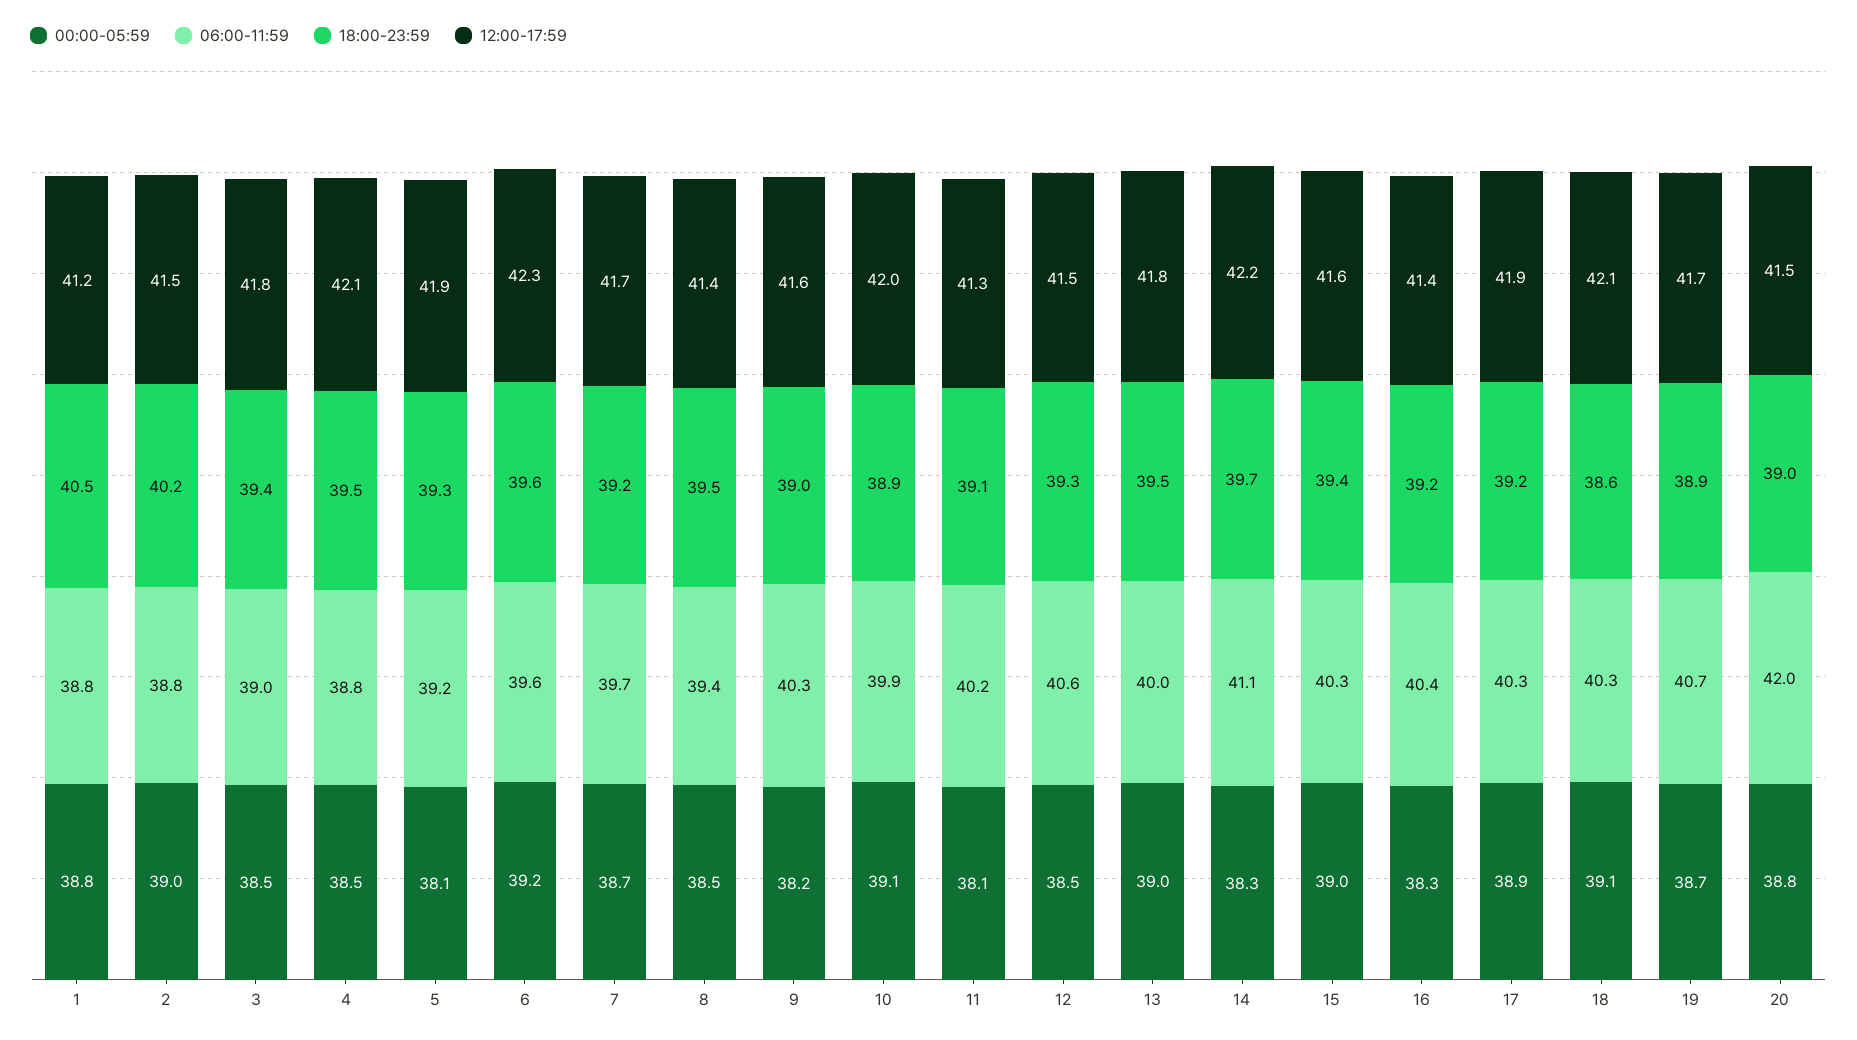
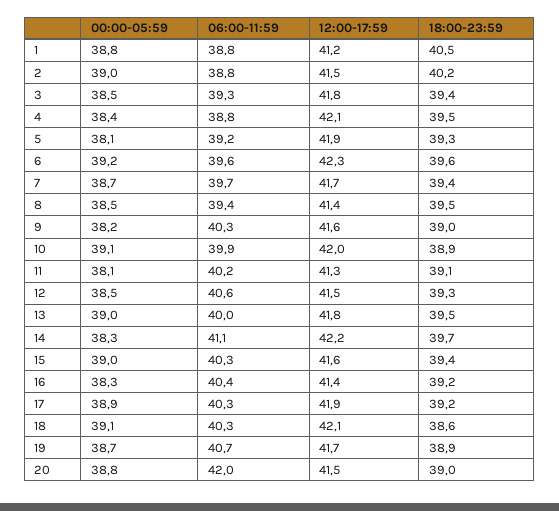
  {
    "00:00-05:59": {
      "1": 38.8,
      "2": 39,
      "3": 38.5,
-     "4": 38.5,
+     "4": 38.4,
      "5": 38.1,
      "6": 39.2,
      "7": 38.7,
      "8": 38.5,
      "9": 38.2,
      "10": 39.1,
      "11": 38.1,
      "12": 38.5,
      "13": 39,
      "14": 38.3,
      "15": 39,
      "16": 38.3,
      "17": 38.9,
      "18": 39.1,
      "19": 38.7,
      "20": 38.8
    },
    "06:00-11:59": {
      "1": 38.8,
      "2": 38.8,
-     "3": 39,
+     "3": 39.3,
      "4": 38.8,
      "5": 39.2,
      "6": 39.6,
      "7": 39.7,
      "8": 39.4,
      "9": 40.3,
      "10": 39.9,
      "11": 40.2,
      "12": 40.6,
      "13": 40,
      "14": 41.1,
      "15": 40.3,
      "16": 40.4,
      "17": 40.3,
      "18": 40.3,
      "19": 40.7,
      "20": 42
    },
    "18:00-23:59": {
      "1": 40.5,
      "2": 40.2,
      "3": 39.4,
      "4": 39.5,
      "5": 39.3,
      "6": 39.6,
-     "7": 39.2,
+     "7": 39.4,
      "8": 39.5,
      "9": 39,
      "10": 38.9,
      "11": 39.1,
      "12": 39.3,
      "13": 39.5,
      "14": 39.7,
      "15": 39.4,
      "16": 39.2,
      "17": 39.2,
      "18": 38.6,
      "19": 38.9,
      "20": 39
    },
    "12:00-17:59": {
      "1": 41.2,
      "2": 41.5,
      "3": 41.8,
      "4": 42.1,
      "5": 41.9,
      "6": 42.3,
      "7": 41.7,
      "8": 41.4,
      "9": 41.6,
      "10": 42,
      "11": 41.3,
      "12": 41.5,
      "13": 41.8,
      "14": 42.2,
      "15": 41.6,
      "16": 41.4,
      "17": 41.9,
      "18": 42.1,
      "19": 41.7,
      "20": 41.5
    }
  }

